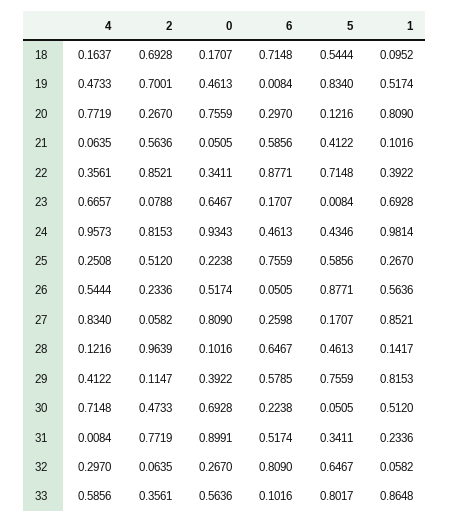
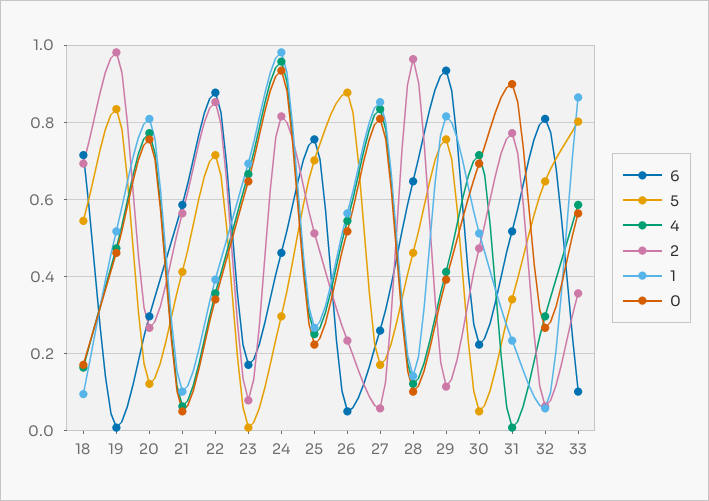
  {
    "4": {
      "18": 0.1637,
      "19": 0.4733,
      "20": 0.7719,
      "21": 0.0635,
      "22": 0.3561,
      "23": 0.6657,
      "24": 0.9573,
      "25": 0.2508,
      "26": 0.5444,
      "27": 0.834,
      "28": 0.1216,
      "29": 0.4122,
      "30": 0.7148,
      "31": 0.0084,
      "32": 0.297,
      "33": 0.5856
    },
    "2": {
      "18": 0.6928,
-     "19": 0.7001,
+     "19": 0.98,
      "20": 0.267,
      "21": 0.5636,
      "22": 0.8521,
      "23": 0.0788,
      "24": 0.8153,
      "25": 0.512,
      "26": 0.2336,
      "27": 0.0582,
      "28": 0.9639,
      "29": 0.1147,
      "30": 0.4733,
      "31": 0.7719,
      "32": 0.0635,
      "33": 0.3561
    },
    "0": {
      "18": 0.1707,
      "19": 0.4613,
      "20": 0.7559,
      "21": 0.0505,
      "22": 0.3411,
      "23": 0.6467,
      "24": 0.9343,
      "25": 0.2238,
      "26": 0.5174,
      "27": 0.809,
      "28": 0.1016,
      "29": 0.3922,
      "30": 0.6928,
      "31": 0.8991,
      "32": 0.267,
      "33": 0.5636
    },
    "6": {
      "18": 0.7148,
      "19": 0.0084,
      "20": 0.297,
      "21": 0.5856,
      "22": 0.8771,
      "23": 0.1707,
      "24": 0.4613,
      "25": 0.7559,
      "26": 0.0505,
      "27": 0.2598,
      "28": 0.6467,
-     "29": 0.5785,
+     "29": 0.94,
      "30": 0.2238,
      "31": 0.5174,
      "32": 0.809,
      "33": 0.1016
    },
    "5": {
      "18": 0.5444,
      "19": 0.834,
      "20": 0.1216,
      "21": 0.4122,
      "22": 0.7148,
      "23": 0.0084,
-     "24": 0.4346,
+     "24": 0.3,
-     "25": 0.5856,
+     "25": 0.7,
      "26": 0.8771,
      "27": 0.1707,
      "28": 0.4613,
      "29": 0.7559,
      "30": 0.0505,
      "31": 0.3411,
      "32": 0.6467,
      "33": 0.8017
    },
    "1": {
      "18": 0.0952,
      "19": 0.5174,
      "20": 0.809,
      "21": 0.1016,
      "22": 0.3922,
      "23": 0.6928,
      "24": 0.9814,
      "25": 0.267,
      "26": 0.5636,
      "27": 0.8521,
      "28": 0.1417,
      "29": 0.8153,
      "30": 0.512,
      "31": 0.2336,
      "32": 0.0582,
      "33": 0.8648
    }
  }

